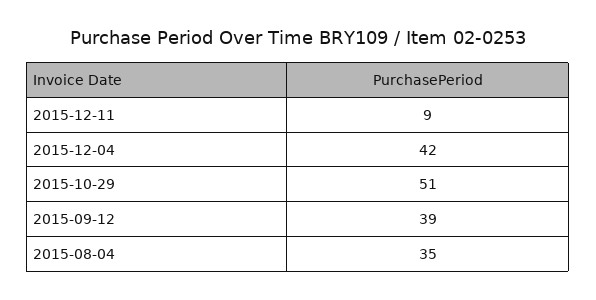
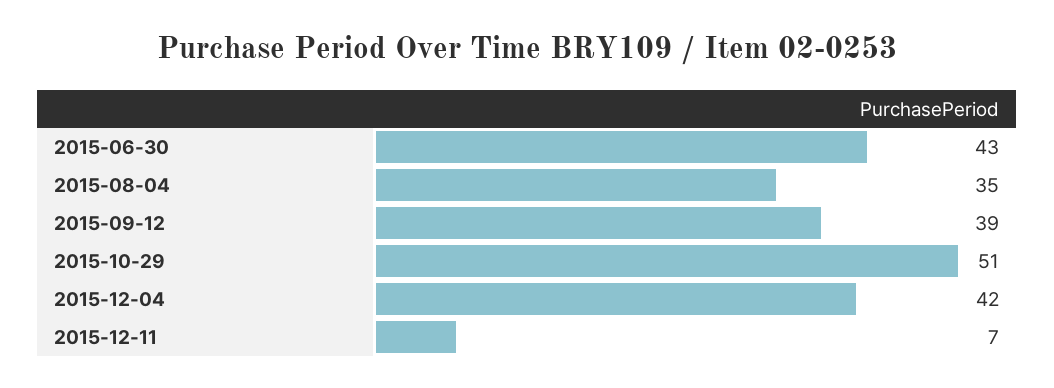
  {
-   "2015-12-11": 9,
+   "2015-12-11": 7,
    "2015-12-04": 42,
    "2015-10-29": 51,
    "2015-09-12": 39,
-   "2015-08-04": 35
+   "2015-08-04": 35,
+   "2015-06-30": 43
  }

